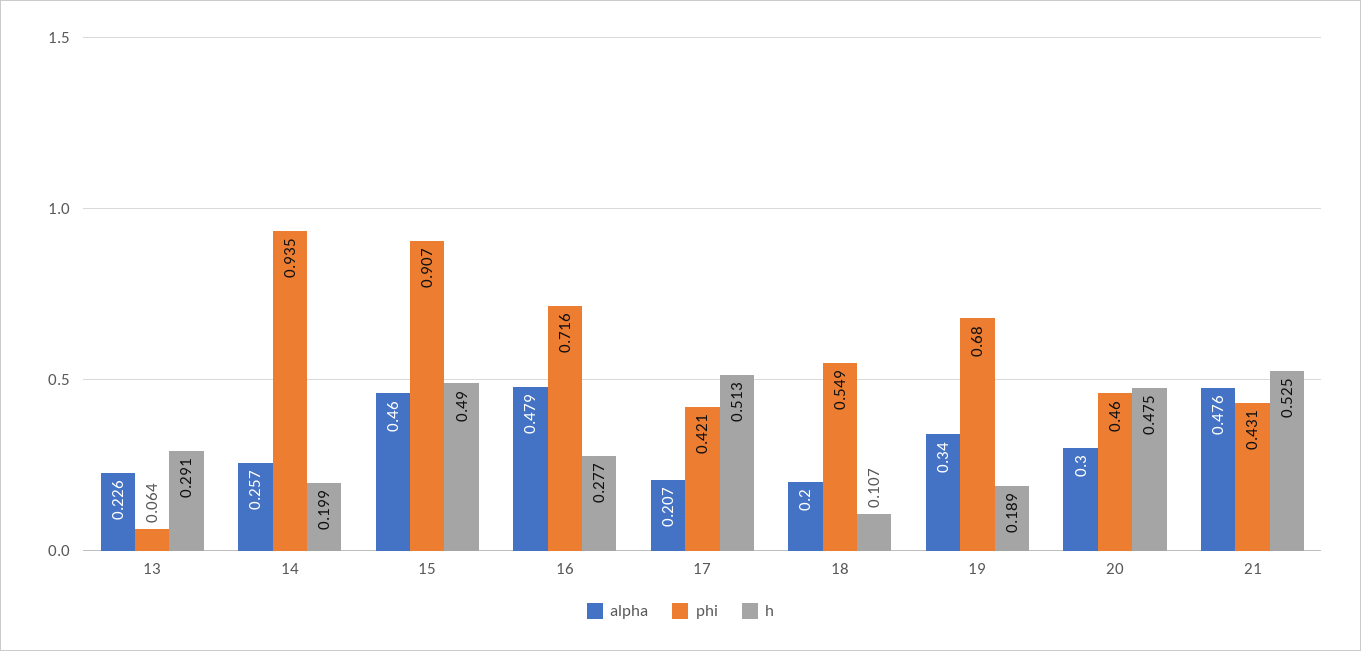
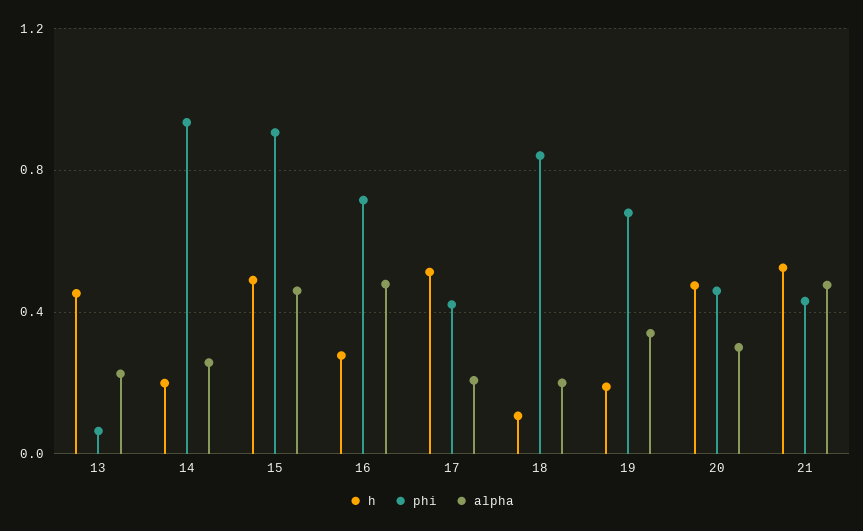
  {
    "alpha": {
      "13": 0.226,
      "14": 0.257,
      "15": 0.46,
      "16": 0.479,
      "17": 0.207,
      "18": 0.2,
      "19": 0.34,
      "20": 0.3,
      "21": 0.476
    },
    "phi": {
      "13": 0.064,
      "14": 0.935,
      "15": 0.907,
      "16": 0.716,
      "17": 0.421,
-     "18": 0.549,
+     "18": 0.85,
      "19": 0.68,
      "20": 0.46,
      "21": 0.431
    },
    "h": {
-     "13": 0.291,
+     "13": 0.45,
      "14": 0.199,
      "15": 0.49,
      "16": 0.277,
      "17": 0.513,
      "18": 0.107,
      "19": 0.189,
      "20": 0.475,
      "21": 0.525
    }
  }

